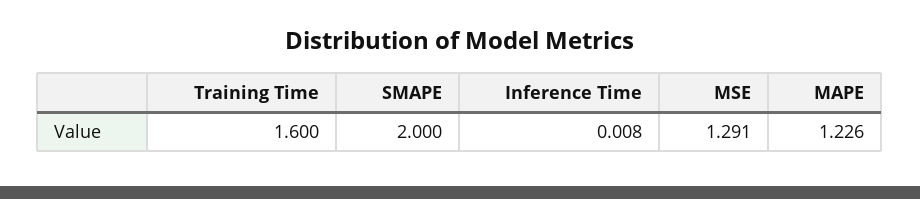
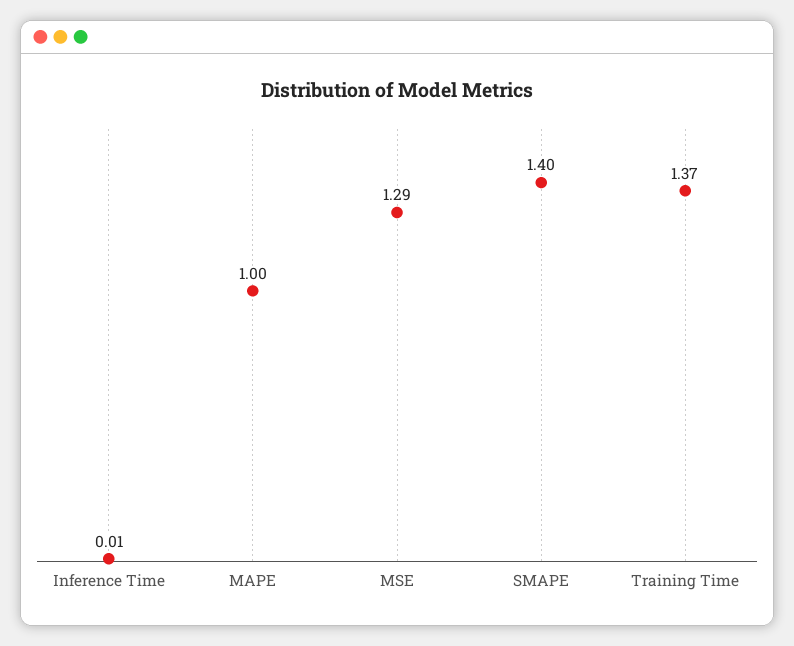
  {
-   "Training Time": 1.6,
+   "Training Time": 1.37,
-   "SMAPE": 2,
+   "SMAPE": 1.4,
    "Inference Time": 0.008,
    "MSE": 1.291,
-   "MAPE": 1.226
+   "MAPE": 1
  }

